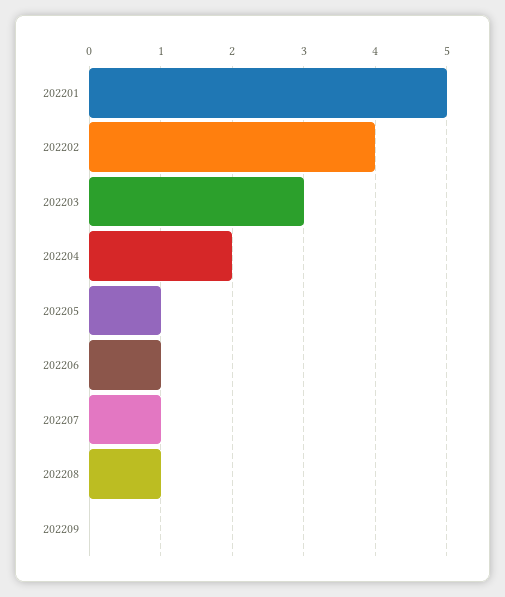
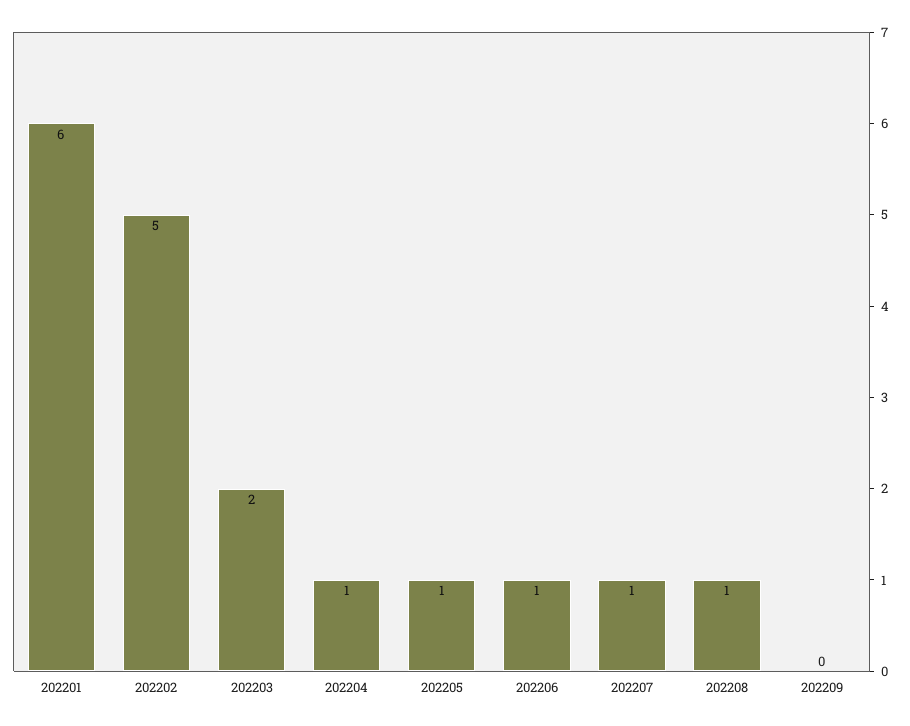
  {
-   "202201": 5,
+   "202201": 6,
-   "202202": 4,
+   "202202": 5,
-   "202203": 3,
+   "202203": 2,
-   "202204": 2,
+   "202204": 1,
    "202205": 1,
    "202206": 1,
    "202207": 1,
    "202208": 1,
    "202209": 0
  }

